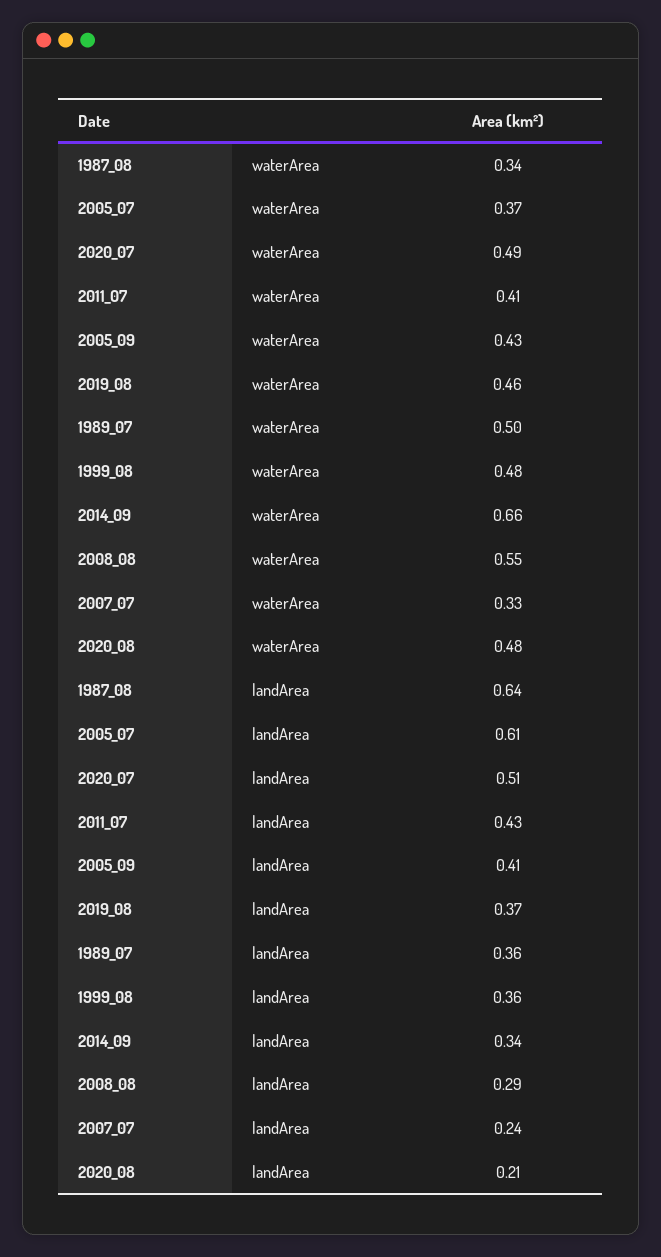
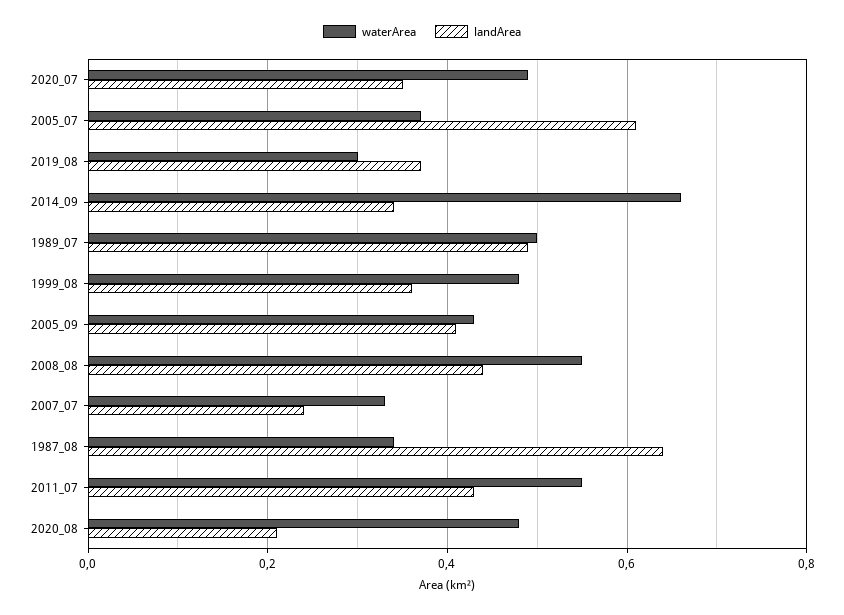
  {
    "waterArea": {
      "1987_08": 0.34,
      "2005_07": 0.37,
      "2020_07": 0.49,
-     "2011_07": 0.41,
+     "2011_07": 0.55,
      "2005_09": 0.43,
-     "2019_08": 0.46,
+     "2019_08": 0.3,
      "1989_07": 0.5,
      "1999_08": 0.48,
      "2014_09": 0.66,
      "2008_08": 0.55,
      "2007_07": 0.33,
      "2020_08": 0.48
    },
    "landArea": {
      "1987_08": 0.64,
      "2005_07": 0.61,
-     "2020_07": 0.51,
+     "2020_07": 0.35,
      "2011_07": 0.43,
      "2005_09": 0.41,
      "2019_08": 0.37,
-     "1989_07": 0.36,
+     "1989_07": 0.5,
      "1999_08": 0.36,
      "2014_09": 0.34,
-     "2008_08": 0.29,
+     "2008_08": 0.45,
      "2007_07": 0.24,
      "2020_08": 0.21
    }
  }

